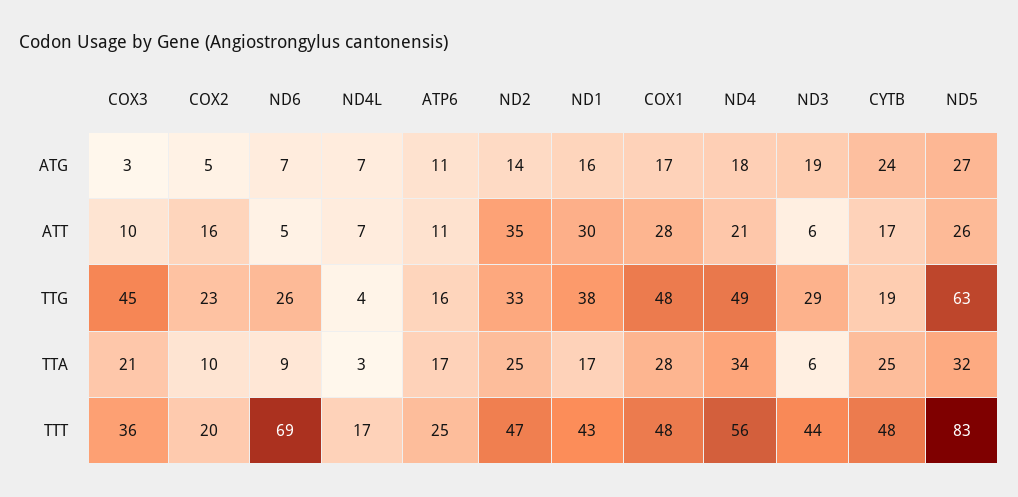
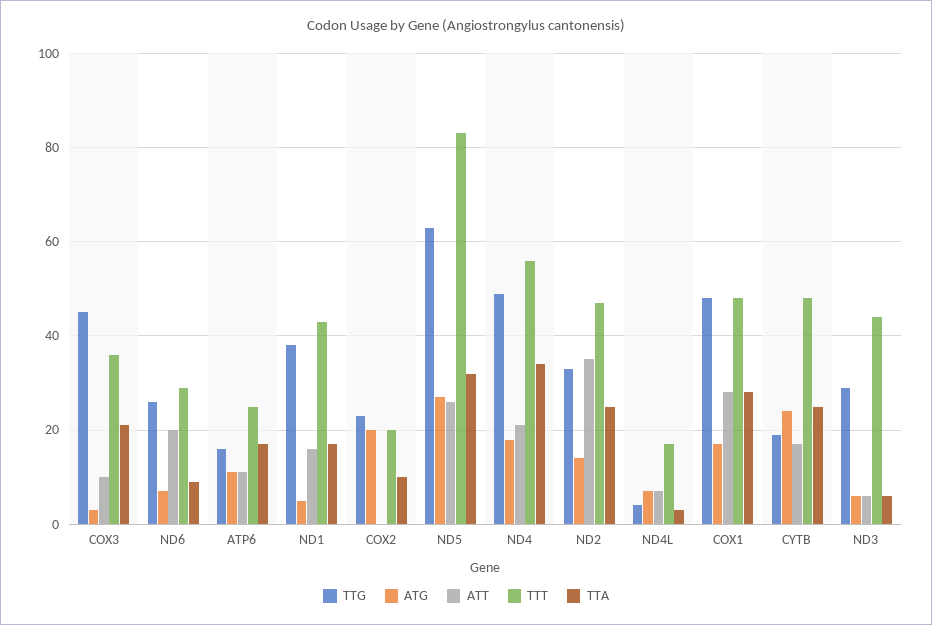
  {
    "ATG": {
      "COX3": 3,
-     "COX2": 5,
+     "COX2": 20,
      "ND6": 7,
      "ND4L": 7,
      "ATP6": 11,
      "ND2": 14,
-     "ND1": 16,
+     "ND1": 5,
      "COX1": 17,
      "ND4": 18,
-     "ND3": 19,
+     "ND3": 5,
      "CYTB": 24,
      "ND5": 27
    },
    "ATT": {
      "COX3": 10,
-     "COX2": 16,
+     "COX2": 0,
-     "ND6": 5,
+     "ND6": 20,
      "ND4L": 7,
      "ATP6": 11,
      "ND2": 35,
-     "ND1": 30,
+     "ND1": 15,
      "COX1": 28,
      "ND4": 21,
      "ND3": 6,
      "CYTB": 17,
      "ND5": 26
    },
    "TTG": {
      "COX3": 45,
      "COX2": 23,
      "ND6": 26,
      "ND4L": 4,
      "ATP6": 16,
      "ND2": 33,
      "ND1": 38,
      "COX1": 48,
      "ND4": 49,
      "ND3": 29,
      "CYTB": 19,
      "ND5": 63
    },
    "TTA": {
      "COX3": 21,
      "COX2": 10,
      "ND6": 9,
      "ND4L": 3,
      "ATP6": 17,
      "ND2": 25,
      "ND1": 17,
      "COX1": 28,
      "ND4": 34,
      "ND3": 6,
      "CYTB": 25,
      "ND5": 32
    },
    "TTT": {
      "COX3": 36,
      "COX2": 20,
-     "ND6": 69,
+     "ND6": 30,
      "ND4L": 17,
      "ATP6": 25,
      "ND2": 47,
      "ND1": 43,
      "COX1": 48,
      "ND4": 56,
      "ND3": 44,
      "CYTB": 48,
      "ND5": 83
    }
  }

